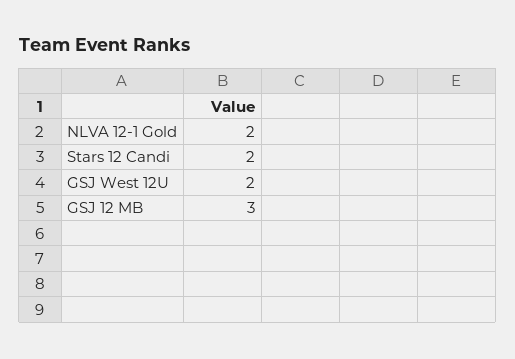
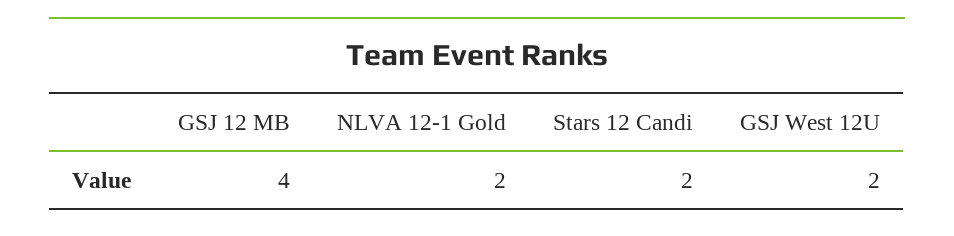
  {
    "NLVA 12-1 Gold": 2,
    "Stars 12 Candi": 2,
    "GSJ West 12U": 2,
-   "GSJ 12 MB": 3
+   "GSJ 12 MB": 4
  }

